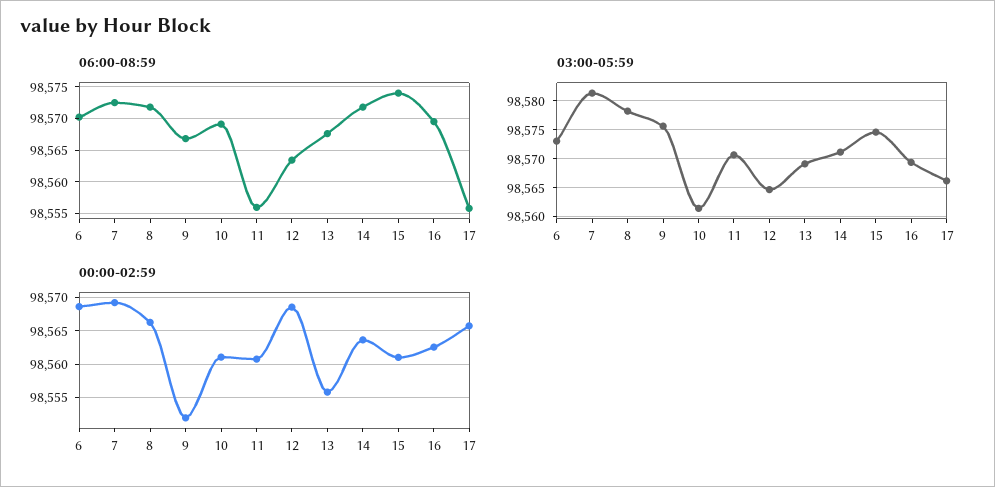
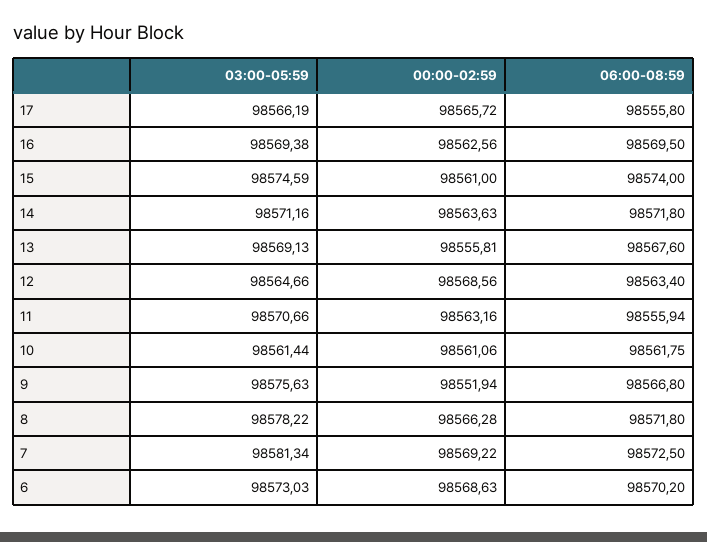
  {
    "06:00-08:59": {
      "6": 98570.2,
      "7": 98572.5,
      "8": 98571.8,
      "9": 98566.8,
-     "10": 98569,
+     "10": 98561.75,
      "11": 98555.94,
      "12": 98563.4,
      "13": 98567.6,
      "14": 98571.8,
      "15": 98574,
      "16": 98569.5,
      "17": 98555.8
    },
    "03:00-05:59": {
      "6": 98573.03,
      "7": 98581.34,
      "8": 98578.22,
      "9": 98575.63,
      "10": 98561.44,
      "11": 98570.66,
      "12": 98564.66,
      "13": 98569.13,
      "14": 98571.16,
      "15": 98574.59,
      "16": 98569.38,
      "17": 98566.19
    },
    "00:00-02:59": {
      "6": 98568.63,
      "7": 98569.22,
      "8": 98566.28,
      "9": 98551.94,
      "10": 98561.06,
-     "11": 98561,
+     "11": 98563.16,
      "12": 98568.56,
      "13": 98555.81,
      "14": 98563.63,
      "15": 98561,
      "16": 98562.56,
      "17": 98565.72
    }
  }

